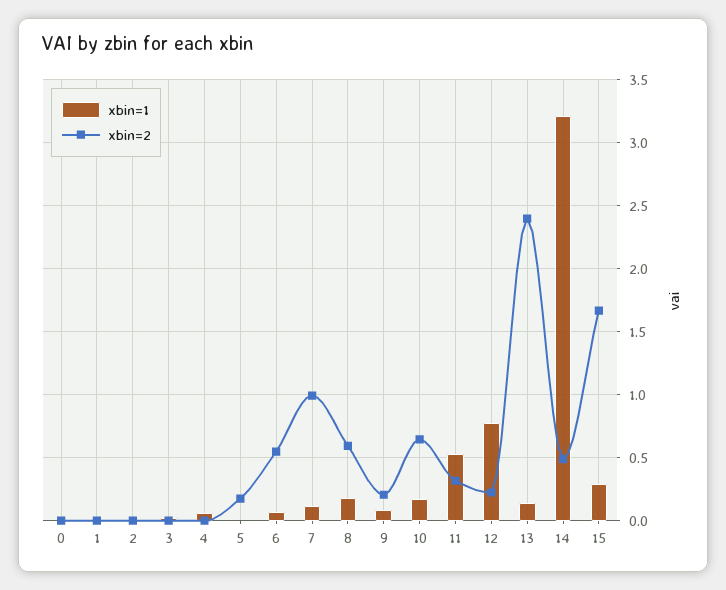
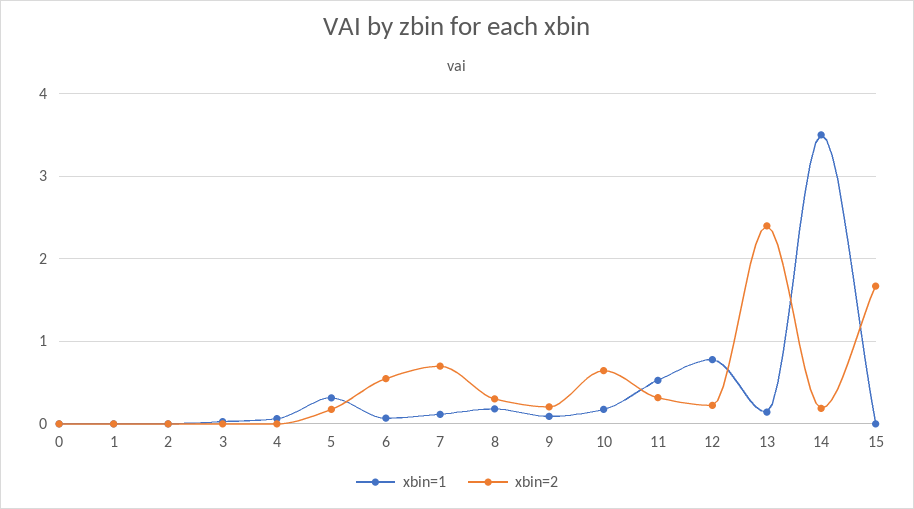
  {
    "xbin=1": {
      "0": 0,
      "1": 0,
      "2": 0,
      "3": 0.05,
      "4": 0.05,
-     "5": 0,
+     "5": 0.3,
      "6": 0.05,
      "7": 0.1,
      "8": 0.2,
      "9": 0.1,
      "10": 0.15,
      "11": 0.55,
      "12": 0.8,
      "13": 0.15,
-     "14": 3.2,
+     "14": 3.5,
-     "15": 0.3
+     "15": 0
    },
    "xbin=2": {
      "0": 0,
      "1": 0,
      "2": 0,
      "3": 0,
      "4": 0,
      "5": 0.2,
      "6": 0.55,
-     "7": 1,
+     "7": 0.7,
-     "8": 0.6,
+     "8": 0.3,
      "9": 0.2,
      "10": 0.65,
      "11": 0.3,
      "12": 0.2,
      "13": 2.4,
-     "14": 0.5,
+     "14": 0.2,
      "15": 1.65
    }
  }

